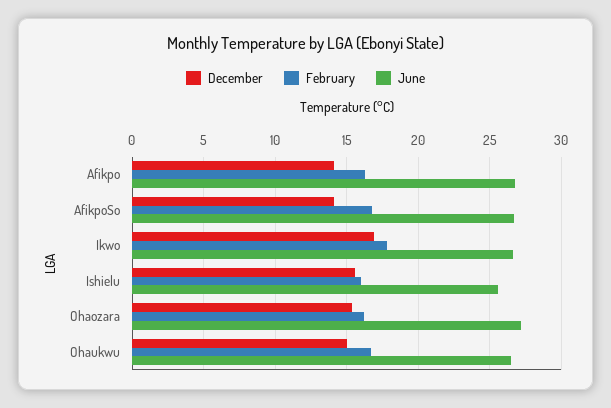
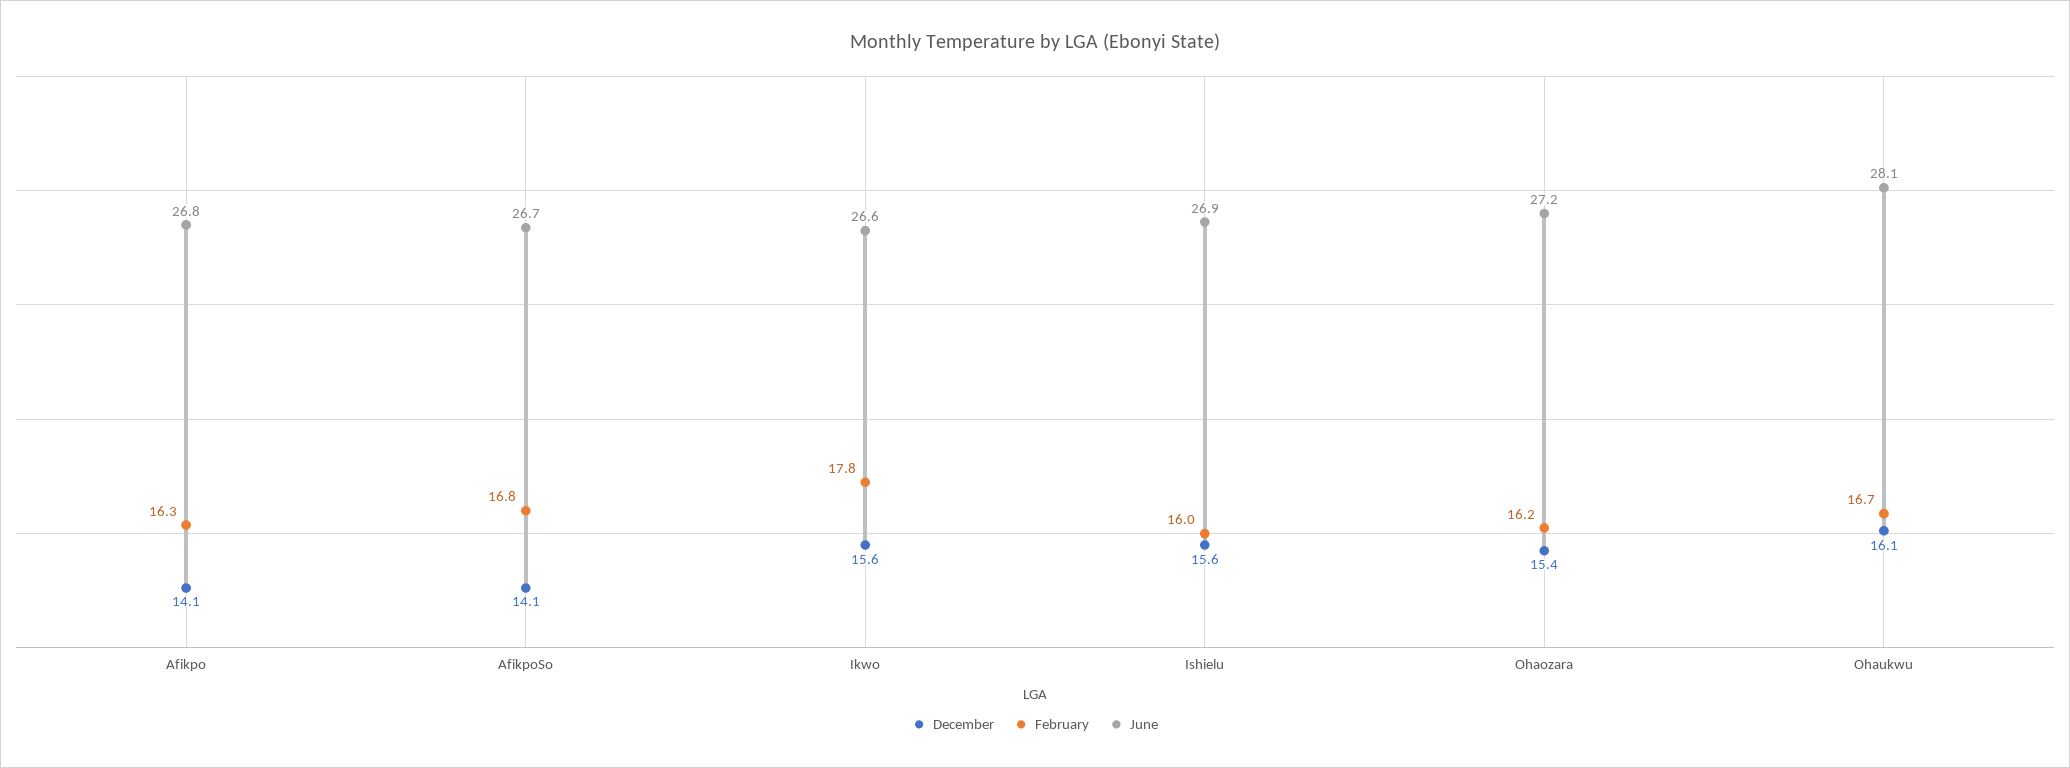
  {
    "December": {
      "Afikpo": 14.1,
      "AfikpoSo": 14.1,
-     "Ikwo": 17,
+     "Ikwo": 15.6,
      "Ishielu": 15.6,
      "Ohaozara": 15.4,
-     "Ohaukwu": 15
+     "Ohaukwu": 16.1
    },
    "February": {
      "Afikpo": 16.3,
      "AfikpoSo": 16.8,
      "Ikwo": 17.8,
      "Ishielu": 16,
      "Ohaozara": 16.2,
      "Ohaukwu": 16.7
    },
    "June": {
      "Afikpo": 26.8,
      "AfikpoSo": 26.7,
      "Ikwo": 26.6,
-     "Ishielu": 25.5,
+     "Ishielu": 26.9,
      "Ohaozara": 27.2,
-     "Ohaukwu": 26.5
+     "Ohaukwu": 28.1
    }
  }

